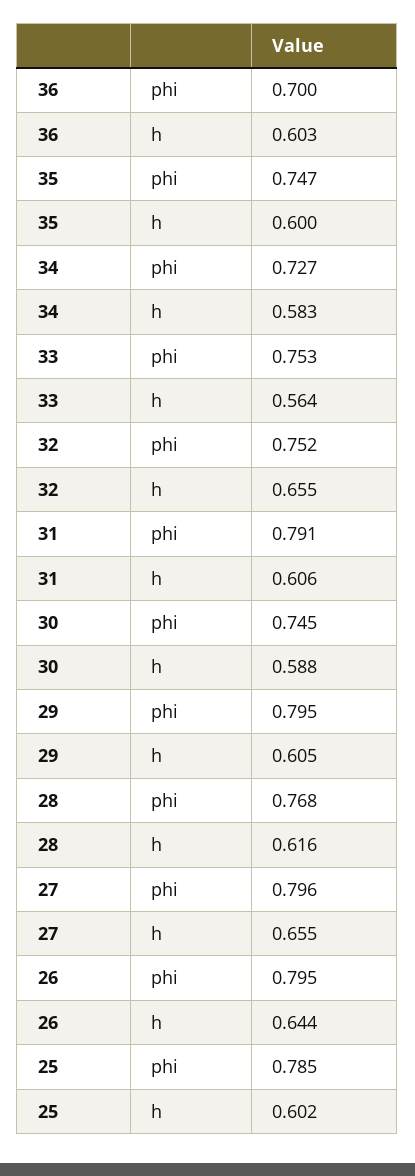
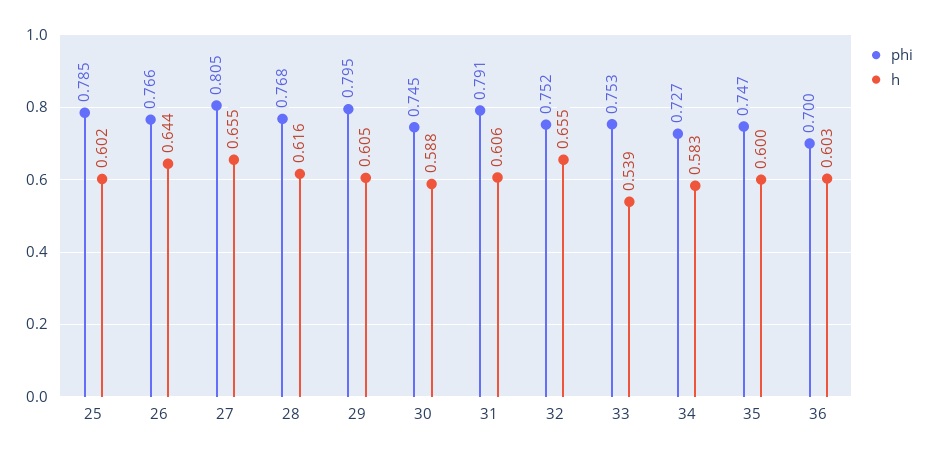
  {
    "phi": {
      "36": 0.7,
      "35": 0.747,
      "34": 0.727,
      "33": 0.753,
      "32": 0.752,
      "31": 0.791,
      "30": 0.745,
      "29": 0.795,
      "28": 0.768,
-     "27": 0.796,
+     "27": 0.805,
-     "26": 0.795,
+     "26": 0.766,
      "25": 0.785
    },
    "h": {
      "36": 0.603,
      "35": 0.6,
      "34": 0.583,
-     "33": 0.564,
+     "33": 0.539,
      "32": 0.655,
      "31": 0.606,
      "30": 0.588,
      "29": 0.605,
      "28": 0.616,
      "27": 0.655,
      "26": 0.644,
      "25": 0.602
    }
  }

